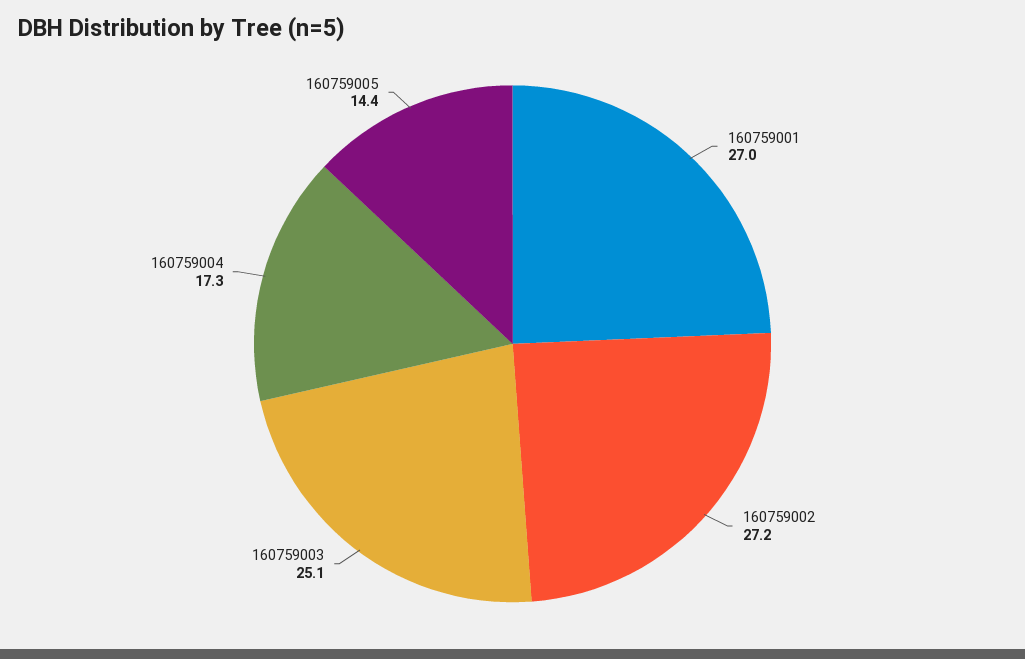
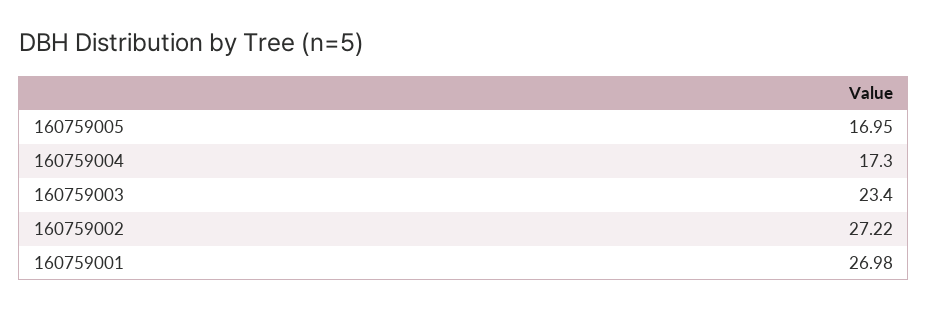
  {
    "160759001": 26.98,
    "160759002": 27.22,
-   "160759003": 25.1,
+   "160759003": 23.4,
    "160759004": 17.3,
-   "160759005": 14.4
+   "160759005": 16.95
  }

